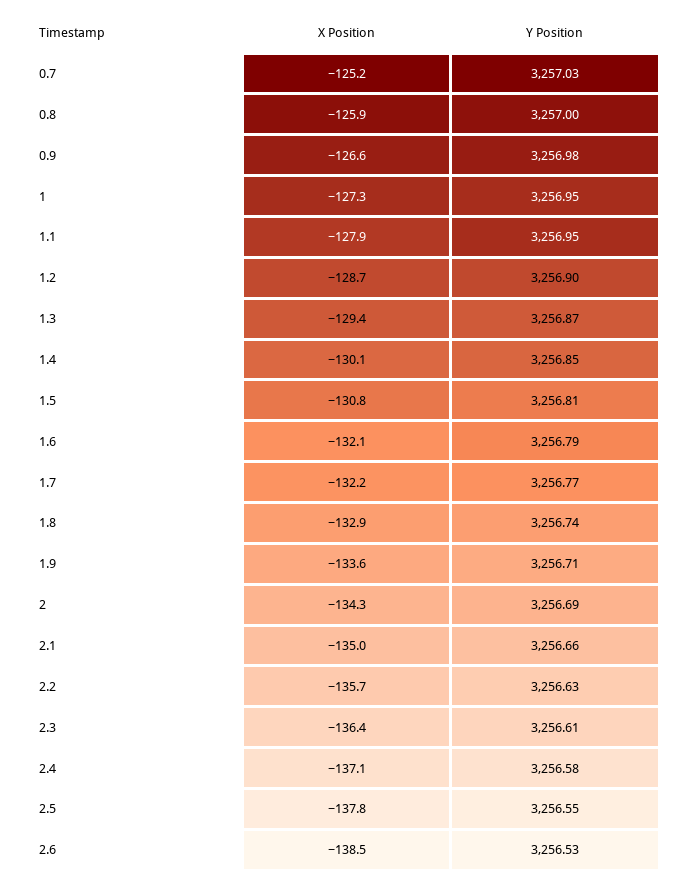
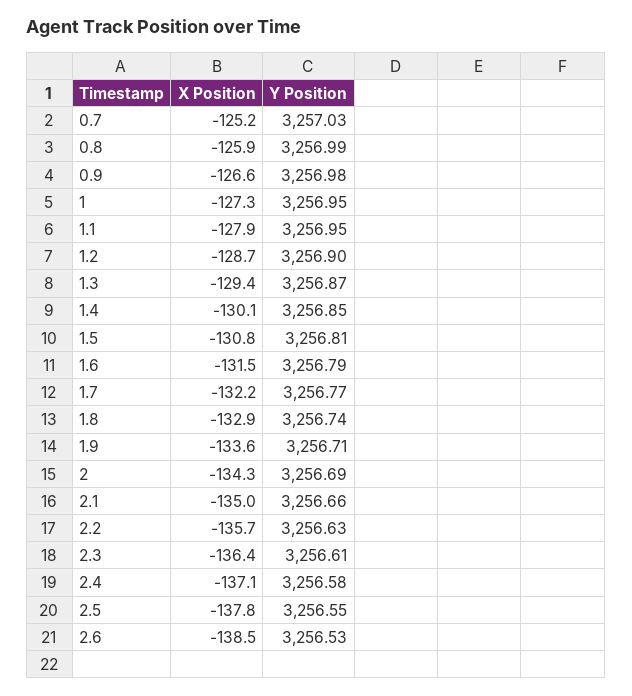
  {
    "X Position": {
      "0.7": -125.2,
      "0.8": -125.9,
      "0.9": -126.6,
      "1": -127.3,
      "1.1": -127.9,
      "1.2": -128.7,
      "1.3": -129.4,
      "1.4": -130.1,
      "1.5": -130.8,
-     "1.6": -132.1,
+     "1.6": -131.5,
      "1.7": -132.2,
      "1.8": -132.9,
      "1.9": -133.6,
      "2": -134.3,
      "2.1": -135,
      "2.2": -135.7,
      "2.3": -136.4,
      "2.4": -137.1,
      "2.5": -137.8,
      "2.6": -138.5
    },
    "Y Position": {
      "0.7": 3257.03,
-     "0.8": 3257,
+     "0.8": 3256.99,
      "0.9": 3256.98,
      "1": 3256.95,
      "1.1": 3256.95,
      "1.2": 3256.9,
      "1.3": 3256.87,
      "1.4": 3256.85,
      "1.5": 3256.81,
      "1.6": 3256.79,
      "1.7": 3256.77,
      "1.8": 3256.74,
      "1.9": 3256.71,
      "2": 3256.69,
      "2.1": 3256.66,
      "2.2": 3256.63,
      "2.3": 3256.61,
      "2.4": 3256.58,
      "2.5": 3256.55,
      "2.6": 3256.53
    }
  }

